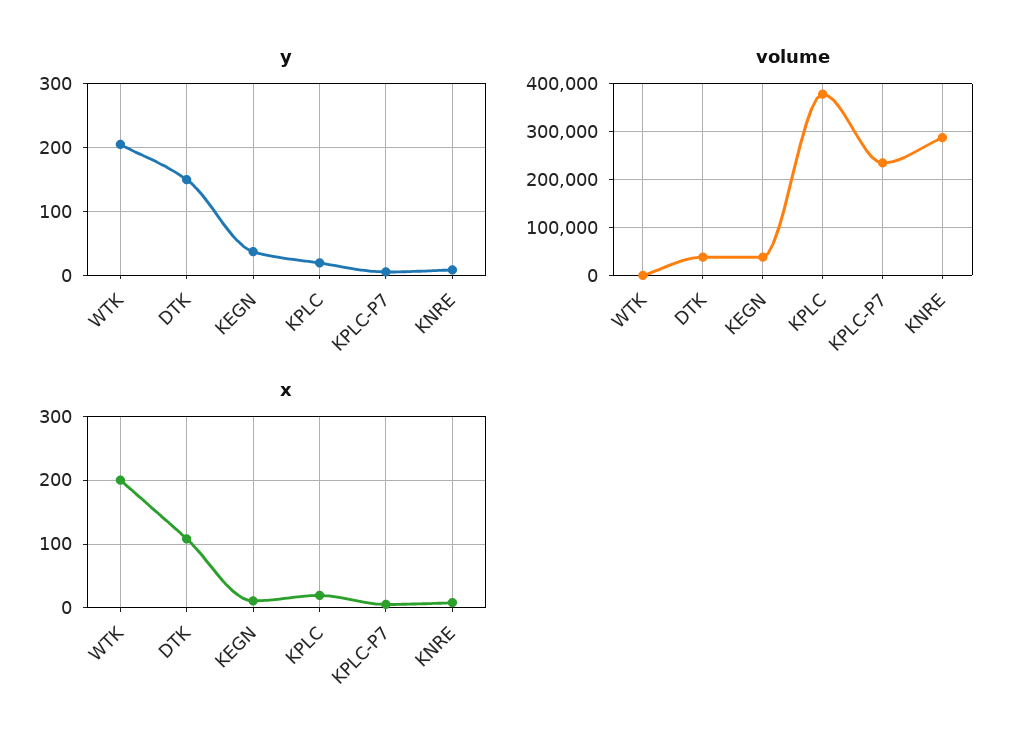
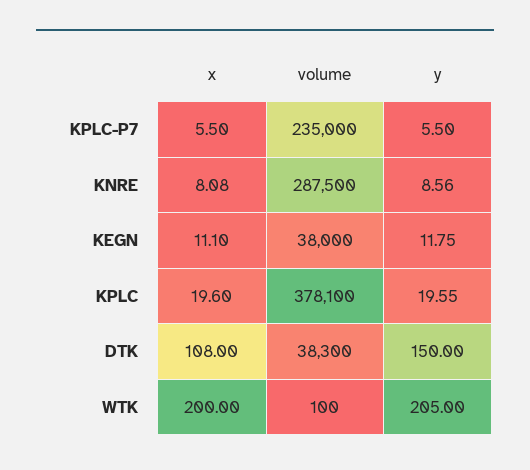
  {
    "y": {
      "WTK": 205,
      "DTK": 150,
-     "KEGN": 40,
+     "KEGN": 11.75,
      "KPLC": 19.55,
      "KPLC-P7": 5.5,
      "KNRE": 8.56
    },
    "volume": {
      "WTK": 100,
      "DTK": 38300,
      "KEGN": 38000,
      "KPLC": 378100,
      "KPLC-P7": 235000,
      "KNRE": 287500
    },
    "x": {
      "WTK": 200,
      "DTK": 108,
      "KEGN": 11.1,
      "KPLC": 19.6,
      "KPLC-P7": 5.5,
      "KNRE": 8.08
    }
  }

